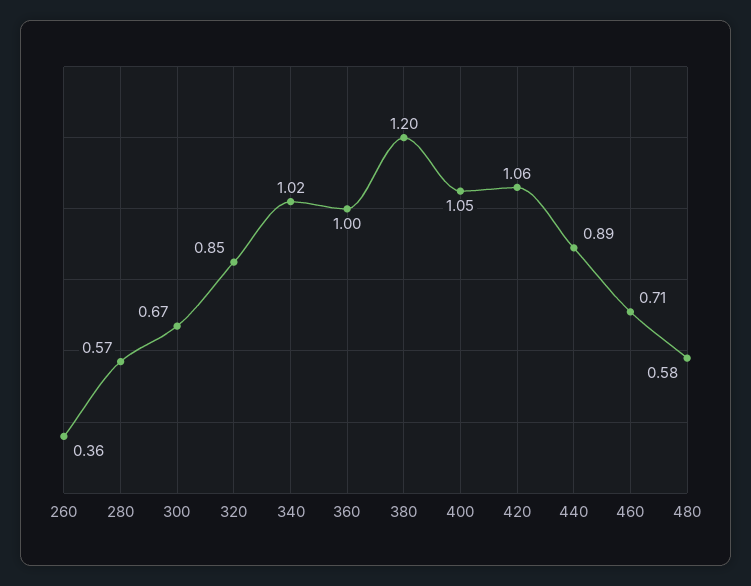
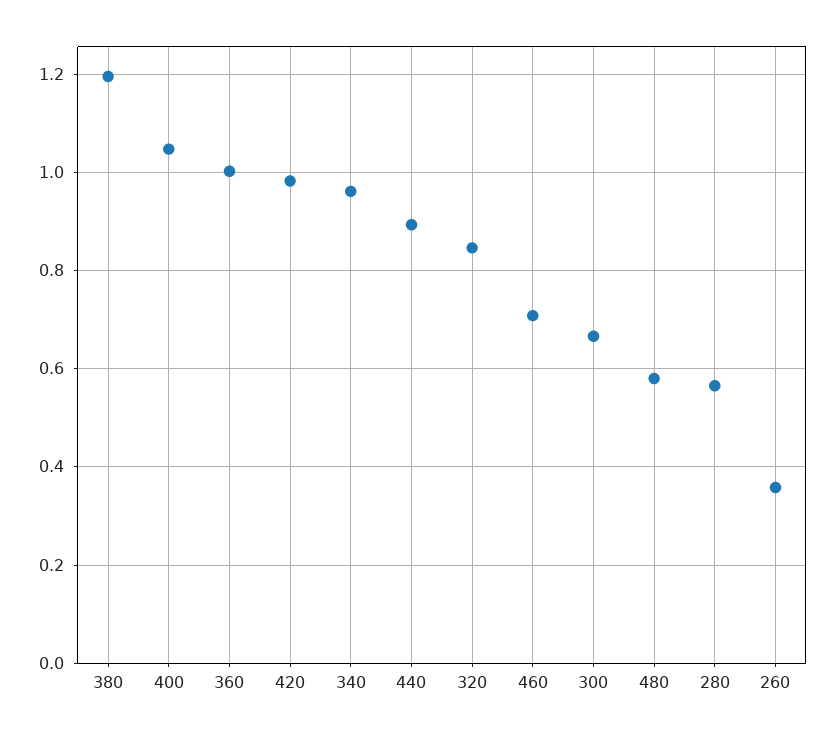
  {
    "260": 0.36,
    "280": 0.57,
    "300": 0.67,
    "320": 0.85,
-   "340": 1.02,
+   "340": 0.96,
    "360": 1,
    "380": 1.2,
    "400": 1.05,
-   "420": 1.06,
+   "420": 0.98,
    "440": 0.89,
    "460": 0.71,
    "480": 0.58
  }

